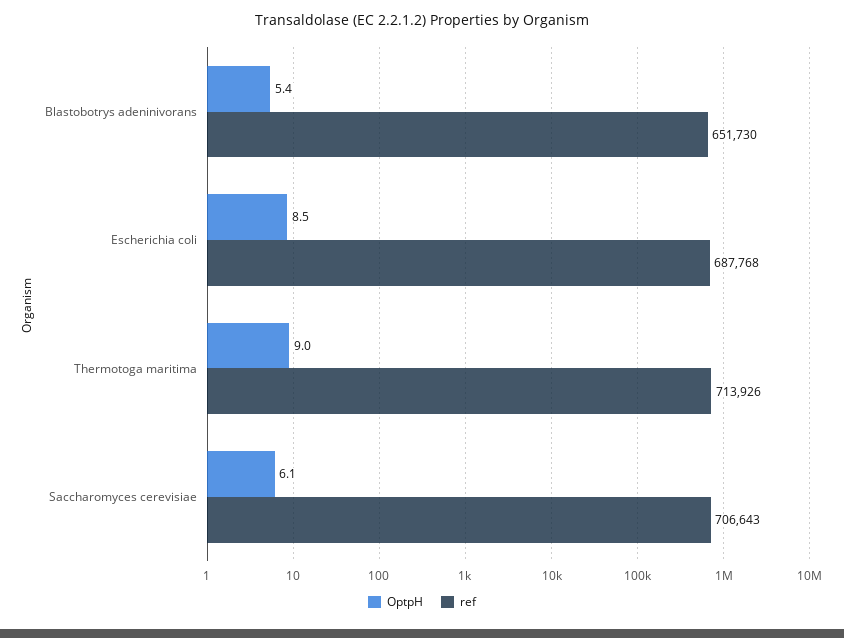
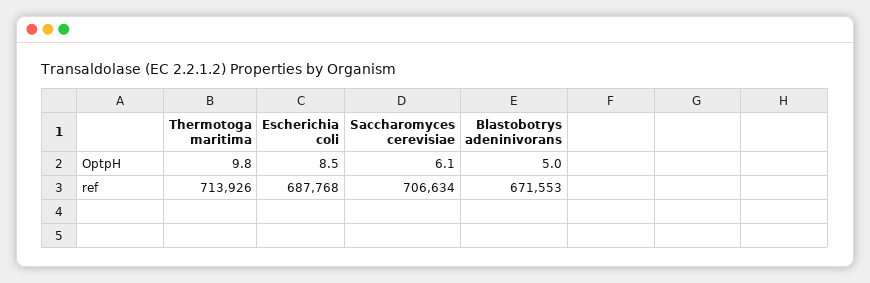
  {
    "OptpH": {
-     "Blastobotrys adeninivorans": 5.4,
+     "Blastobotrys adeninivorans": 5,
      "Escherichia coli": 8.5,
-     "Thermotoga maritima": 9,
+     "Thermotoga maritima": 9.8,
      "Saccharomyces cerevisiae": 6.1
    },
    "ref": {
-     "Blastobotrys adeninivorans": 651730,
+     "Blastobotrys adeninivorans": 671553,
      "Escherichia coli": 687768,
      "Thermotoga maritima": 713926,
-     "Saccharomyces cerevisiae": 706643
+     "Saccharomyces cerevisiae": 706634
    }
  }

